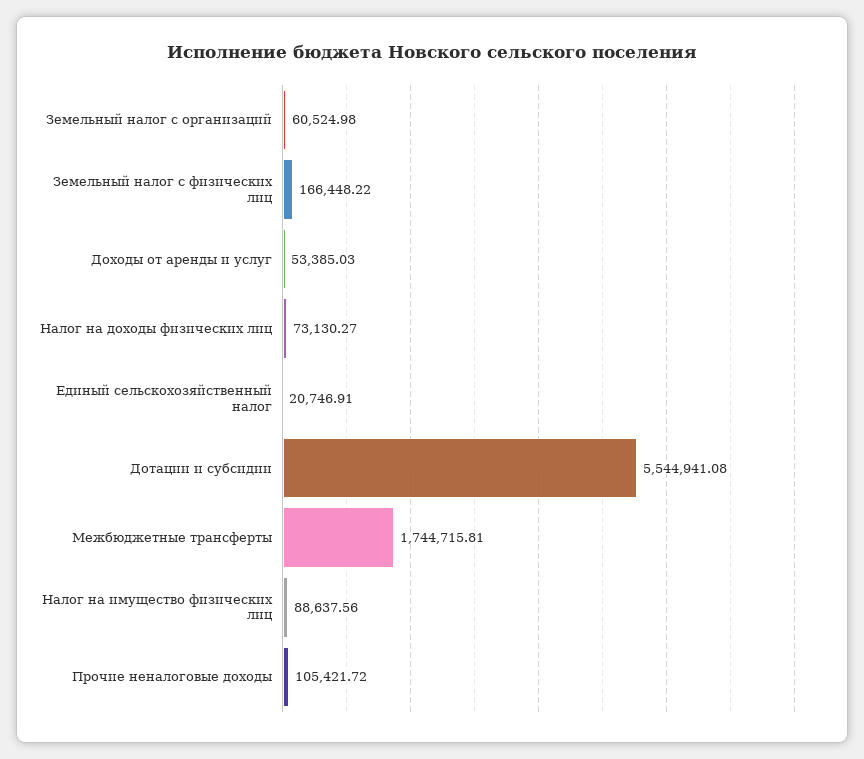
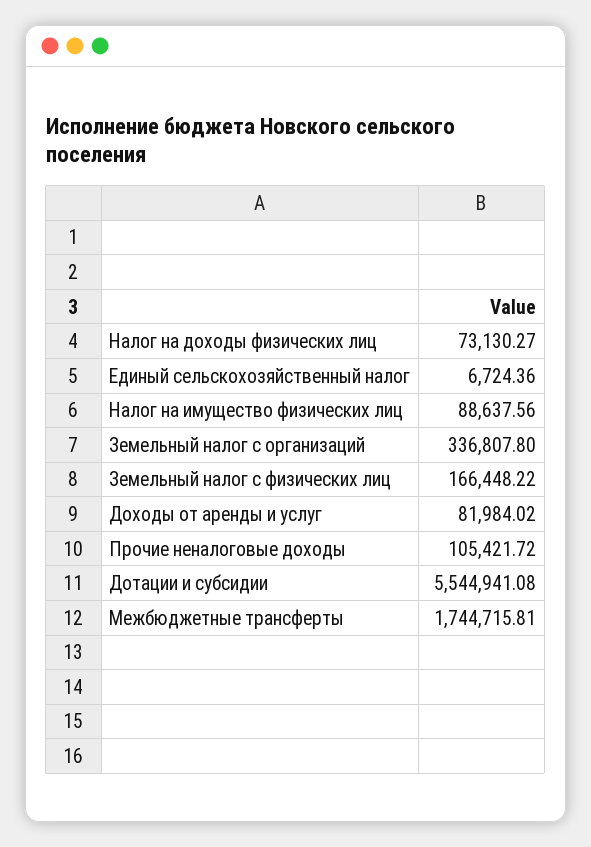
  {
-   "Земельный налог с организаций": 60524.98,
+   "Земельный налог с организаций": 336807.8,
    "Земельный налог с физических лиц": 166448.22,
-   "Доходы от аренды и услуг": 53385.03,
+   "Доходы от аренды и услуг": 81984.02,
    "Налог на доходы физических лиц": 73130.27,
-   "Единый сельскохозяйственный налог": 20746.91,
+   "Единый сельскохозяйственный налог": 6724.36,
    "Дотации и субсидии": 5544941.08,
    "Межбюджетные трансферты": 1744715.81,
    "Налог на имущество физических лиц": 88637.56,
    "Прочие неналоговые доходы": 105421.72
  }

